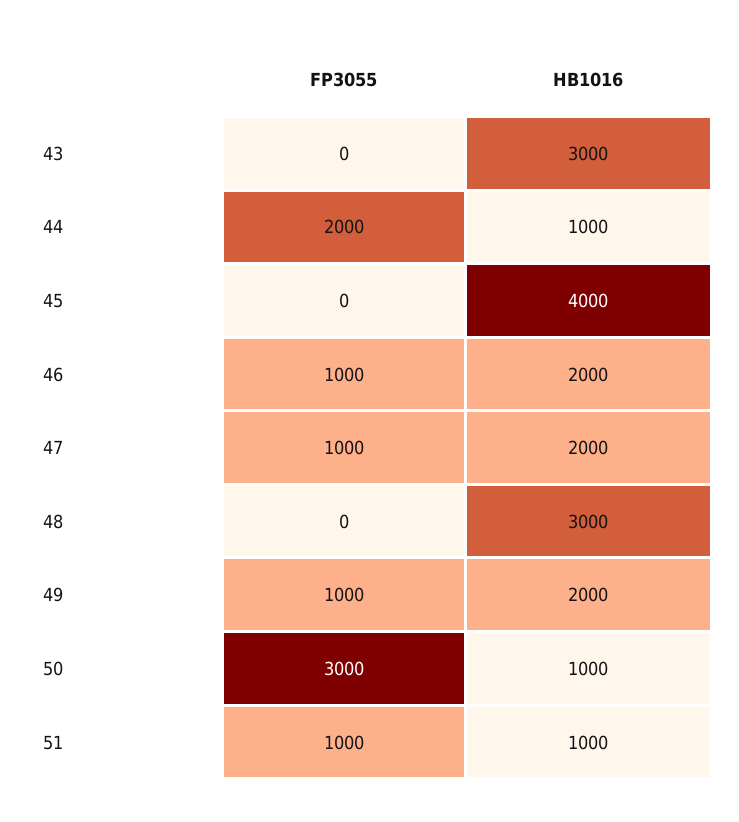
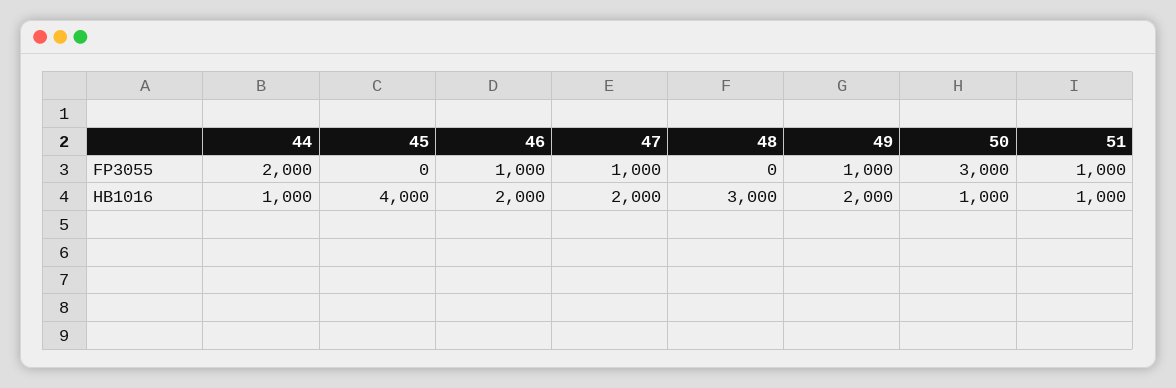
  {
    "FP3055": {
-     "43": 0,
      "44": 2000,
      "45": 0,
      "46": 1000,
      "47": 1000,
      "48": 0,
      "49": 1000,
      "50": 3000,
      "51": 1000
    },
    "HB1016": {
-     "43": 3000,
      "44": 1000,
      "45": 4000,
      "46": 2000,
      "47": 2000,
      "48": 3000,
      "49": 2000,
      "50": 1000,
      "51": 1000
    }
  }

